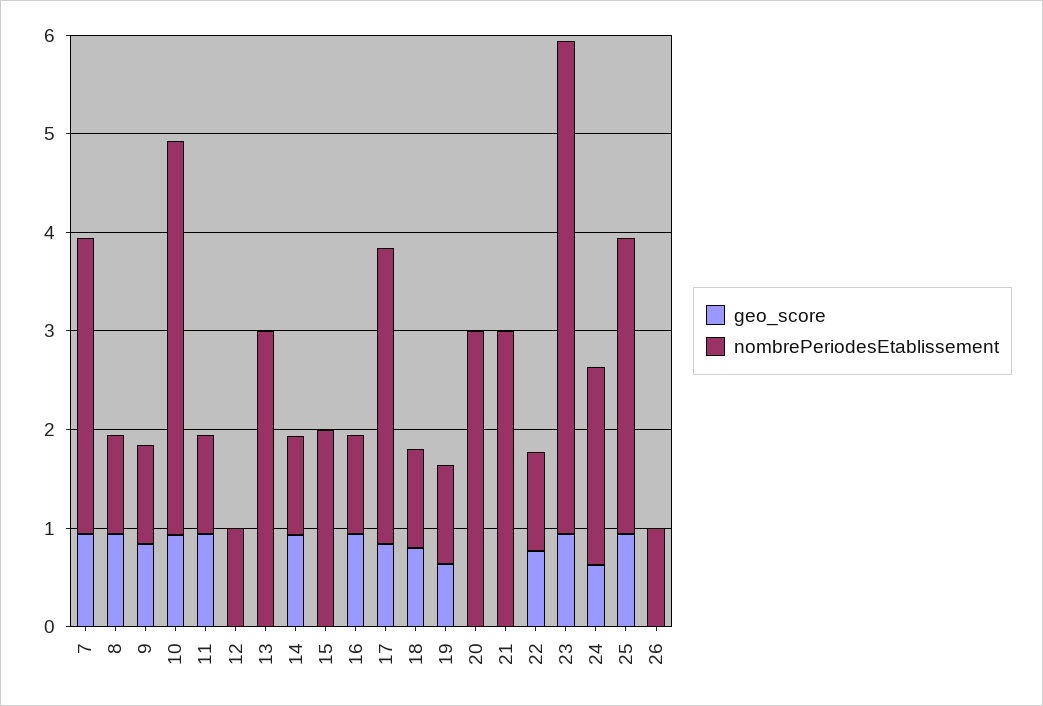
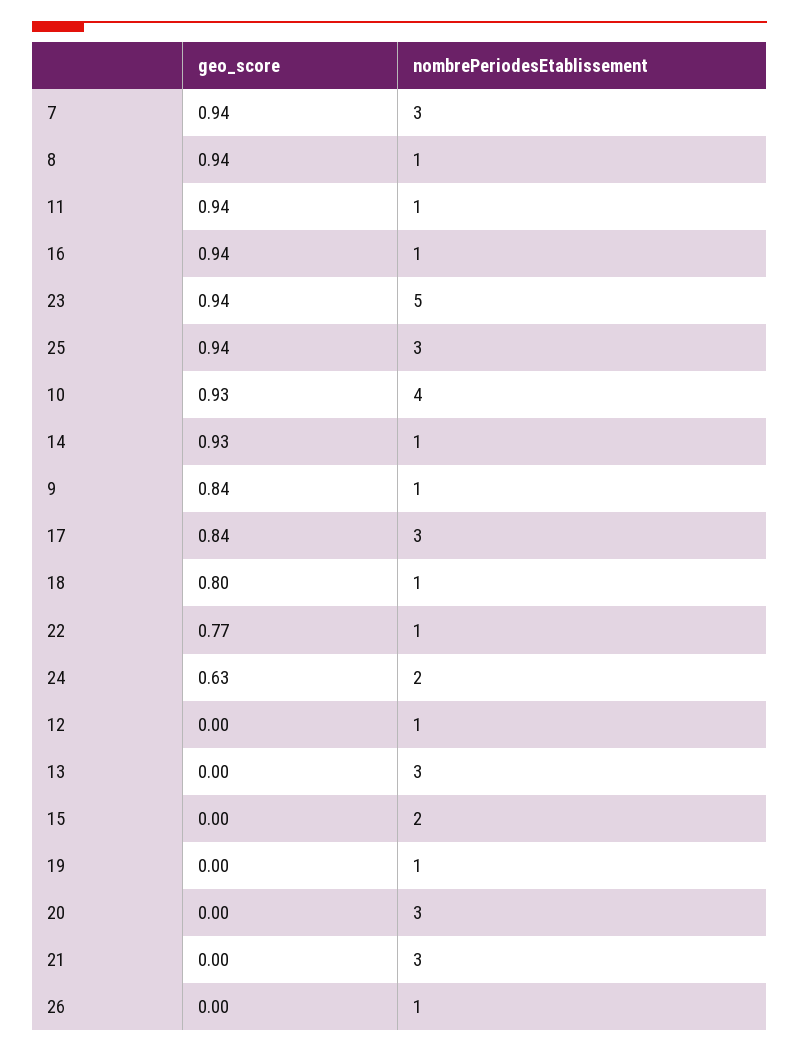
  {
    "geo_score": {
      "7": 0.94,
      "8": 0.94,
      "9": 0.84,
      "10": 0.93,
      "11": 0.94,
      "12": 0,
      "13": 0,
      "14": 0.93,
      "15": 0,
      "16": 0.94,
      "17": 0.84,
      "18": 0.8,
-     "19": 0.6,
+     "19": 0,
      "20": 0,
      "21": 0,
      "22": 0.77,
      "23": 0.94,
      "24": 0.63,
      "25": 0.94,
      "26": 0
    },
    "nombrePeriodesEtablissement": {
      "7": 3,
      "8": 1,
      "9": 1,
      "10": 4,
      "11": 1,
      "12": 1,
      "13": 3,
      "14": 1,
      "15": 2,
      "16": 1,
      "17": 3,
      "18": 1,
      "19": 1,
      "20": 3,
      "21": 3,
      "22": 1,
      "23": 5,
      "24": 2,
      "25": 3,
      "26": 1
    }
  }

